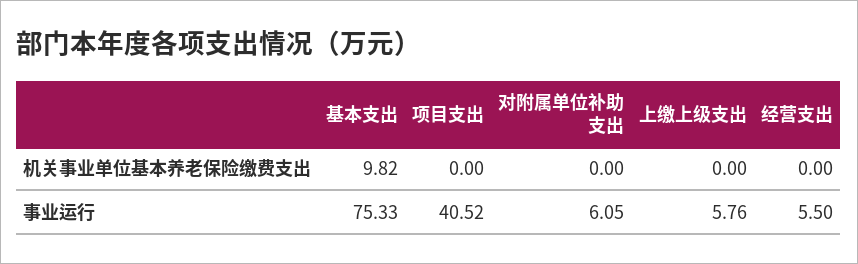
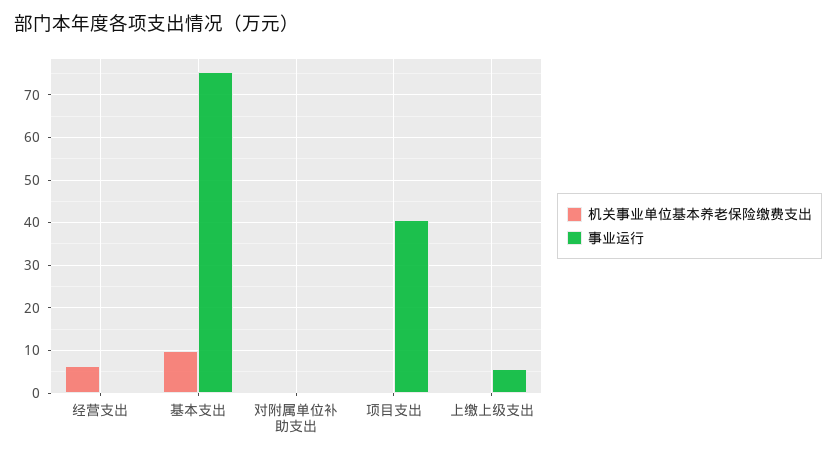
  {
    "机关事业单位基本养老保险缴费支出": {
      "基本支出": 9.82,
      "项目支出": 0,
      "对附属单位补助支出": 0,
      "上缴上级支出": 0,
-     "经营支出": 0
+     "经营支出": 6
    },
    "事业运行": {
      "基本支出": 75.33,
      "项目支出": 40.52,
-     "对附属单位补助支出": 6.05,
+     "对附属单位补助支出": 0,
      "上缴上级支出": 5.76,
-     "经营支出": 5.5
+     "经营支出": 0
    }
  }

